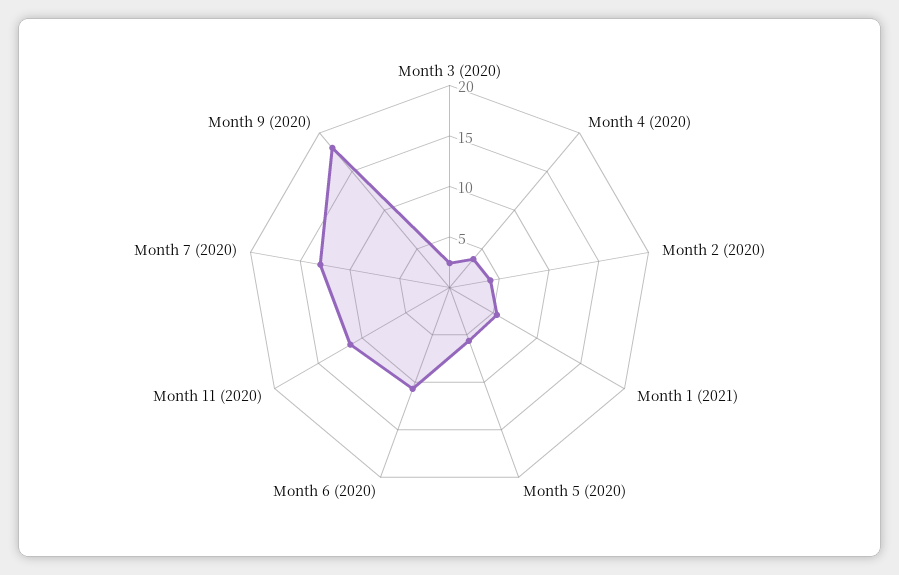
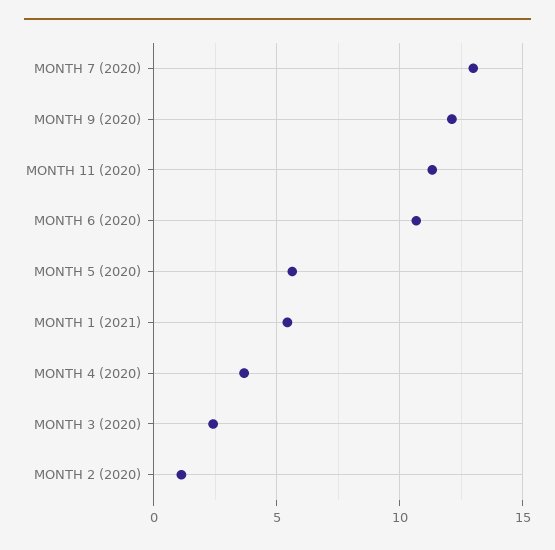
  {
    "Month 3 (2020)": 2.5,
    "Month 4 (2020)": 3.5,
-   "Month 2 (2020)": 4,
+   "Month 2 (2020)": 1,
    "Month 1 (2021)": 5.5,
    "Month 5 (2020)": 5.5,
    "Month 6 (2020)": 10.5,
    "Month 11 (2020)": 11.5,
    "Month 7 (2020)": 13,
-   "Month 9 (2020)": 18
+   "Month 9 (2020)": 12
  }

